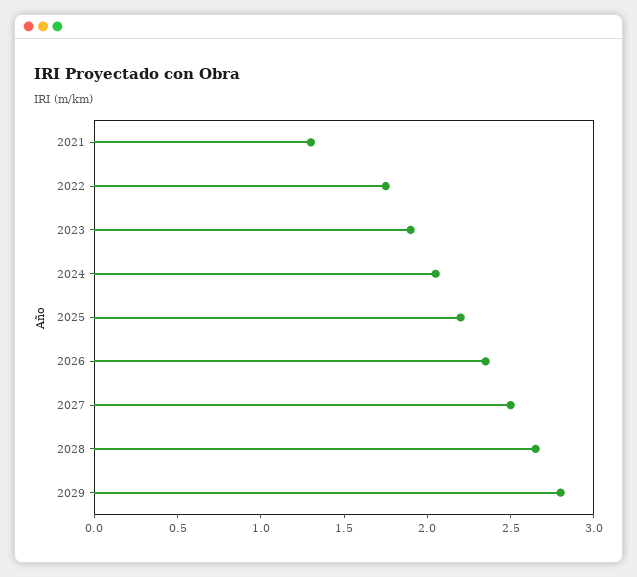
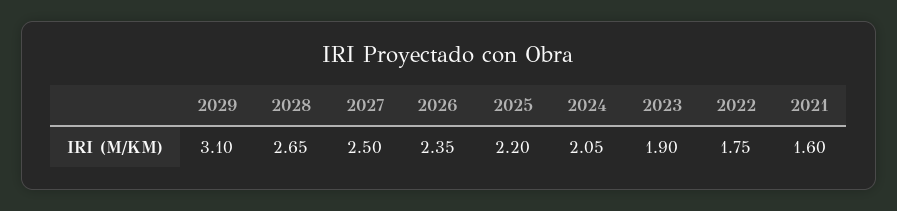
  {
-   "2021": 1.3,
+   "2021": 1.6,
    "2022": 1.75,
    "2023": 1.9,
    "2024": 2.05,
    "2025": 2.2,
    "2026": 2.35,
    "2027": 2.5,
    "2028": 2.65,
-   "2029": 2.8
+   "2029": 3.1
  }

